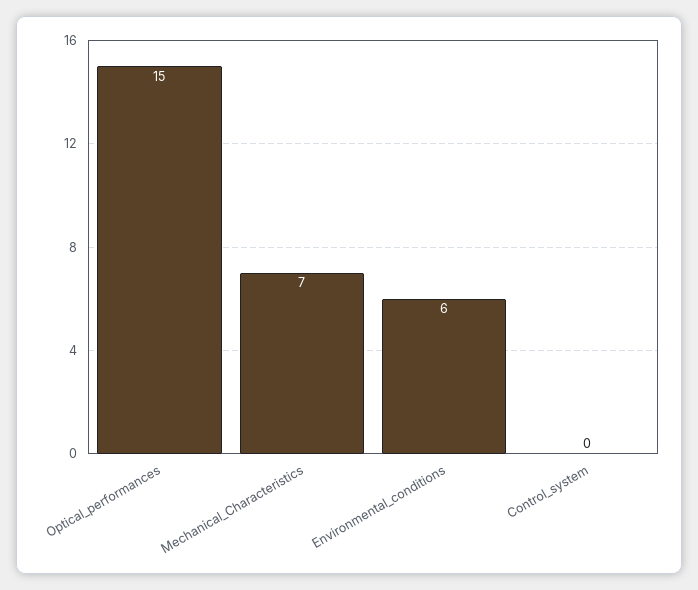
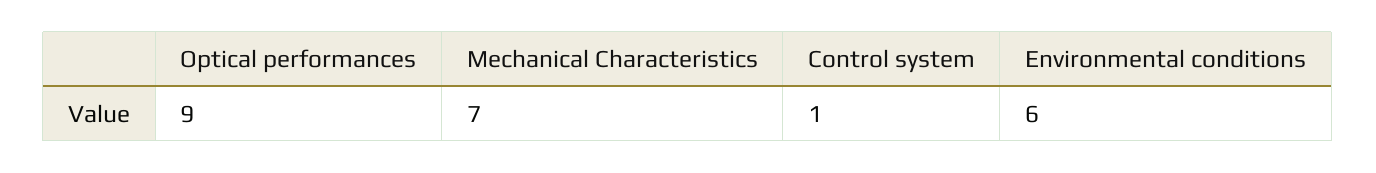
  {
-   "Optical_performances": 15,
+   "Optical_performances": 9,
    "Mechanical_Characteristics": 7,
    "Environmental_conditions": 6,
-   "Control_system": 0
+   "Control_system": 1
  }

